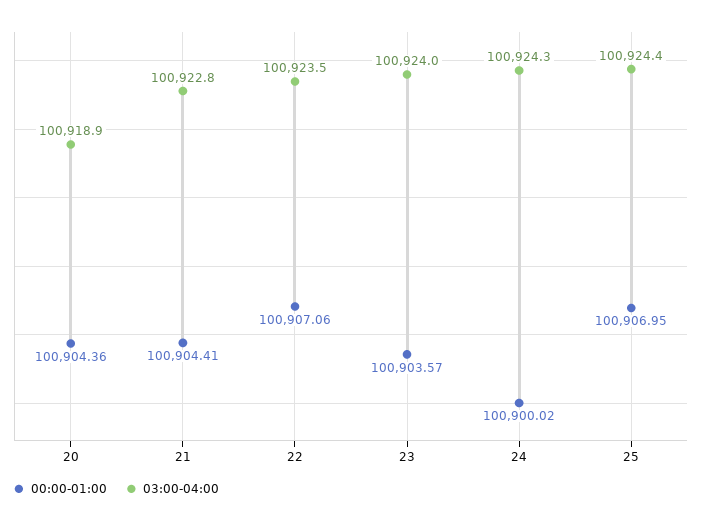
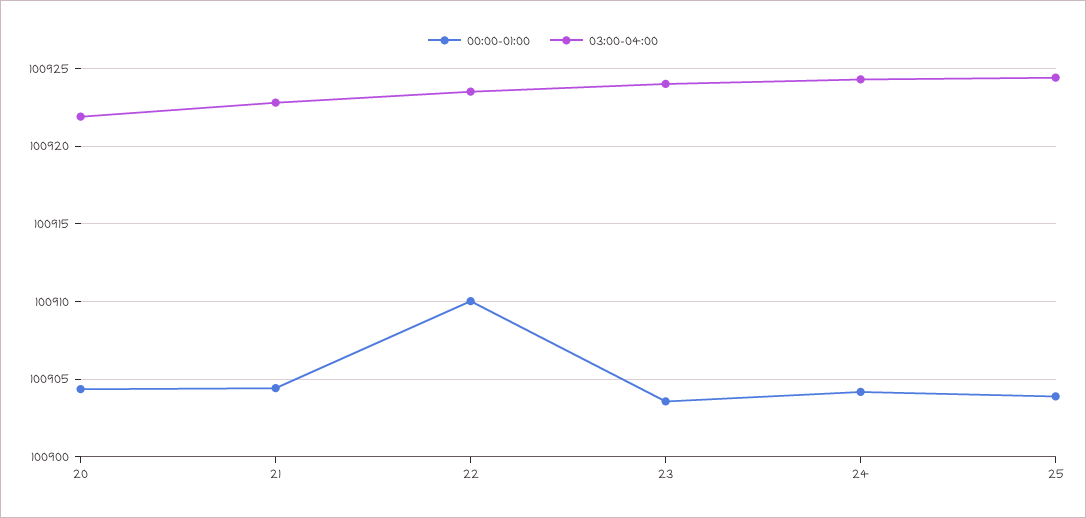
  {
    "00:00-01:00": {
      "20": 100904.36,
      "21": 100904.41,
-     "22": 100907.06,
+     "22": 100910,
      "23": 100903.57,
-     "24": 100900.02,
+     "24": 100904,
-     "25": 100906.95
+     "25": 100904
    },
    "03:00-04:00": {
-     "20": 100918.9,
+     "20": 100922,
      "21": 100922.8,
      "22": 100923.5,
      "23": 100924,
      "24": 100924.3,
      "25": 100924.4
    }
  }

